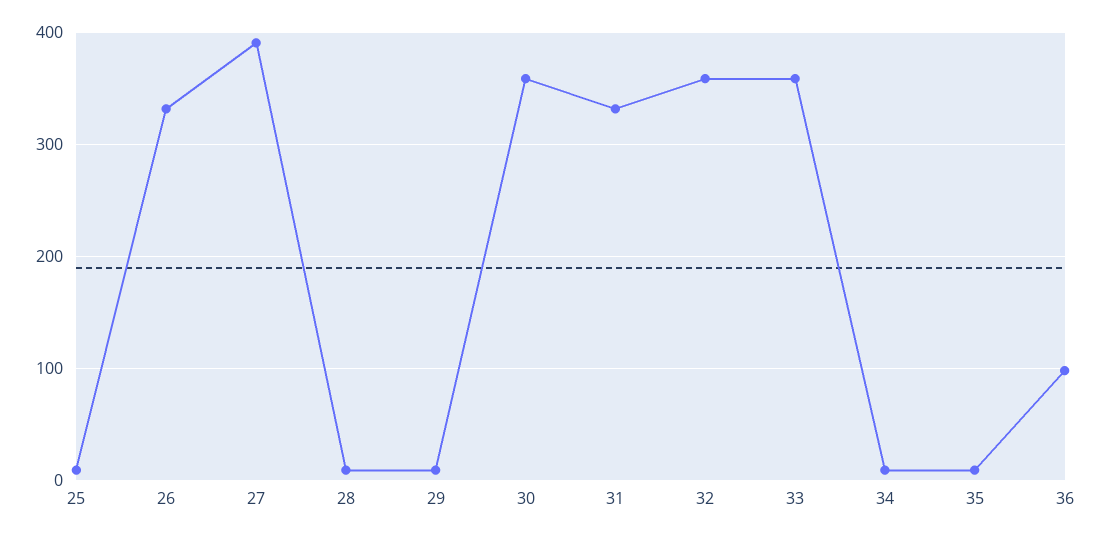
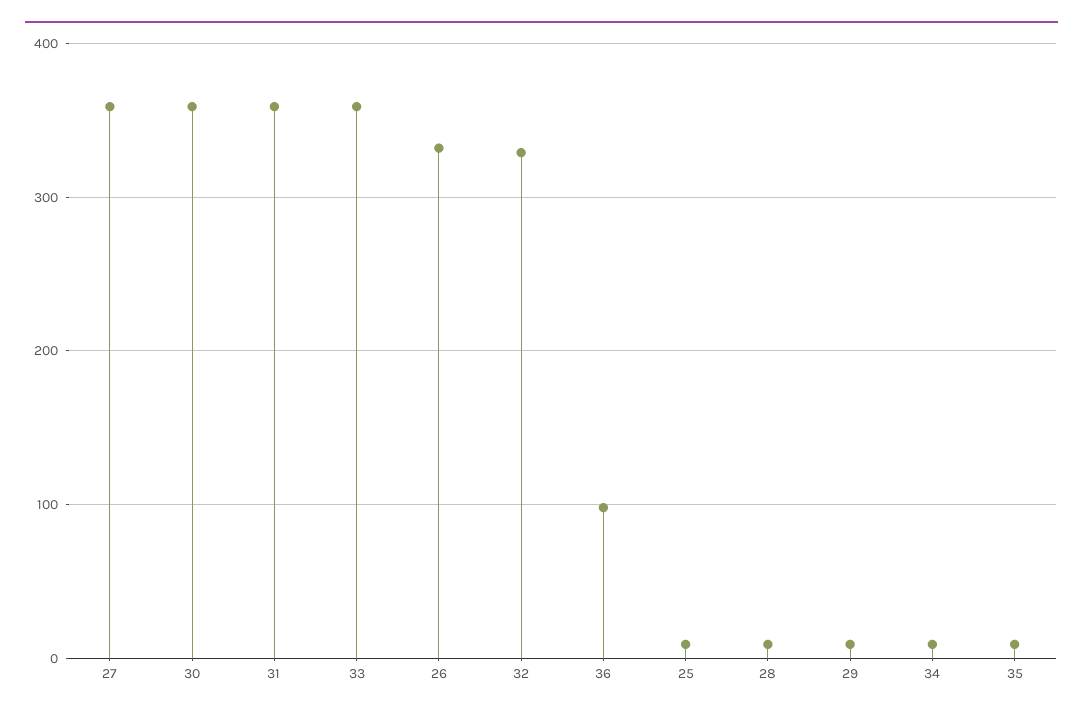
  {
    "25": 10,
    "26": 330,
-   "27": 390,
+   "27": 360,
    "28": 10,
    "29": 10,
    "30": 360,
-   "31": 330,
+   "31": 360,
-   "32": 360,
+   "32": 330,
    "33": 360,
    "34": 10,
    "35": 10,
    "36": 100
  }

